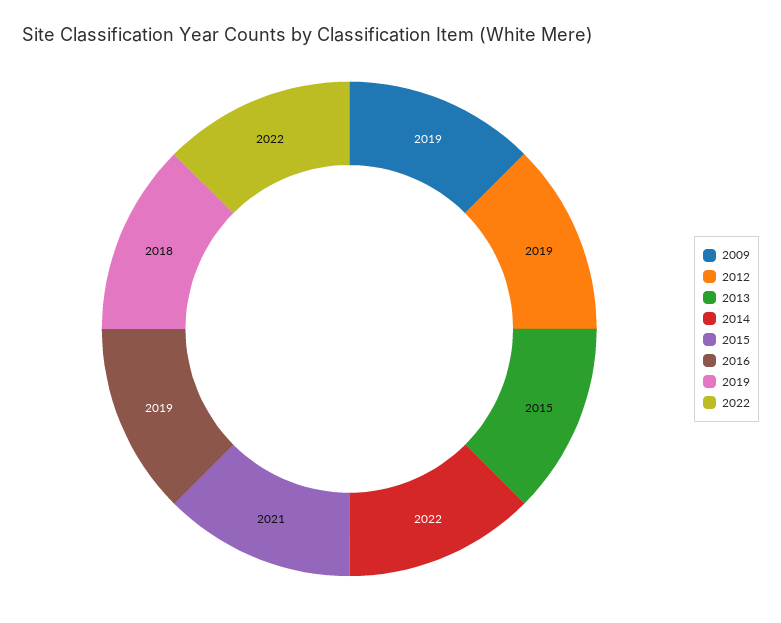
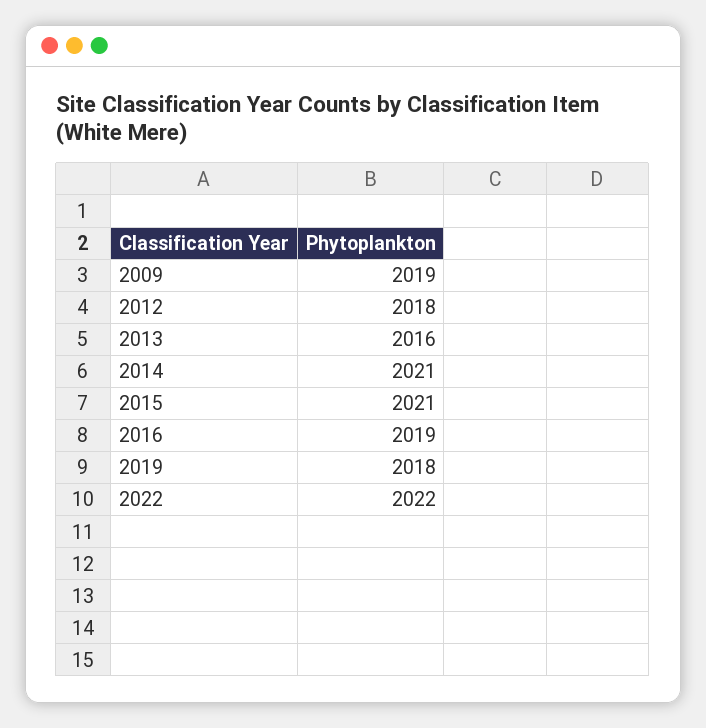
  {
    "2009": 2019,
-   "2012": 2019,
+   "2012": 2018,
-   "2013": 2015,
+   "2013": 2016,
-   "2014": 2022,
+   "2014": 2021,
    "2015": 2021,
    "2016": 2019,
    "2019": 2018,
    "2022": 2022
  }

